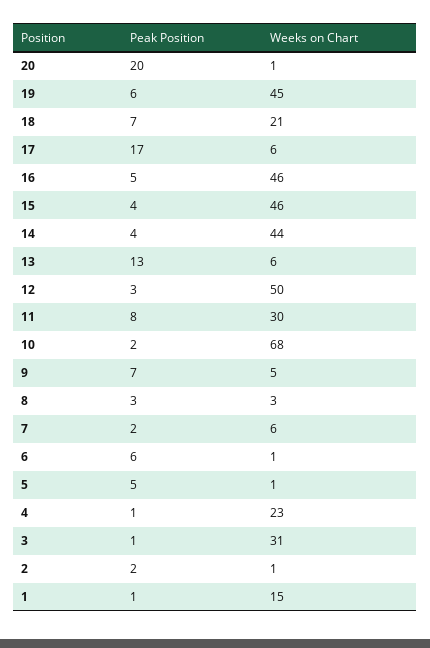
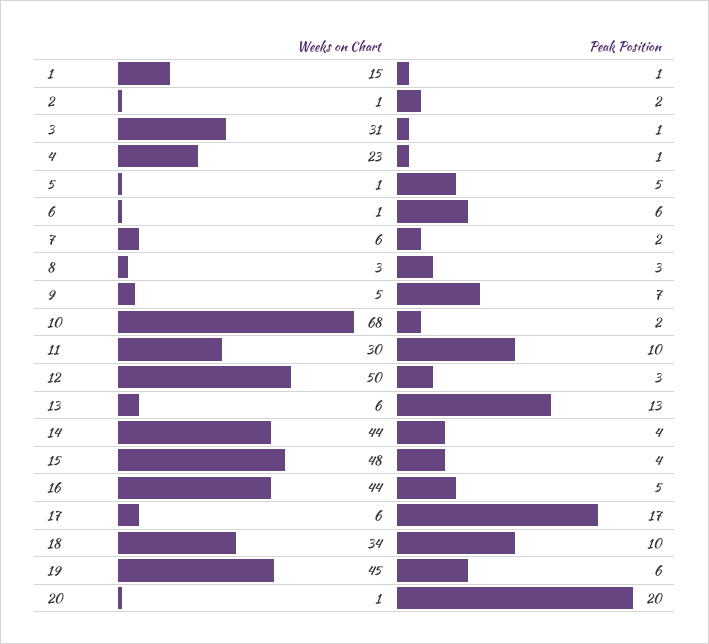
  {
    "Peak Position": {
      "20": 20,
      "19": 6,
-     "18": 7,
+     "18": 10,
      "17": 17,
      "16": 5,
      "15": 4,
      "14": 4,
      "13": 13,
      "12": 3,
-     "11": 8,
+     "11": 10,
      "10": 2,
      "9": 7,
      "8": 3,
      "7": 2,
      "6": 6,
      "5": 5,
      "4": 1,
      "3": 1,
      "2": 2,
      "1": 1
    },
    "Weeks on Chart": {
      "20": 1,
      "19": 45,
-     "18": 21,
+     "18": 34,
      "17": 6,
-     "16": 46,
+     "16": 44,
-     "15": 46,
+     "15": 48,
      "14": 44,
      "13": 6,
      "12": 50,
      "11": 30,
      "10": 68,
      "9": 5,
      "8": 3,
      "7": 6,
      "6": 1,
      "5": 1,
      "4": 23,
      "3": 31,
      "2": 1,
      "1": 15
    }
  }

